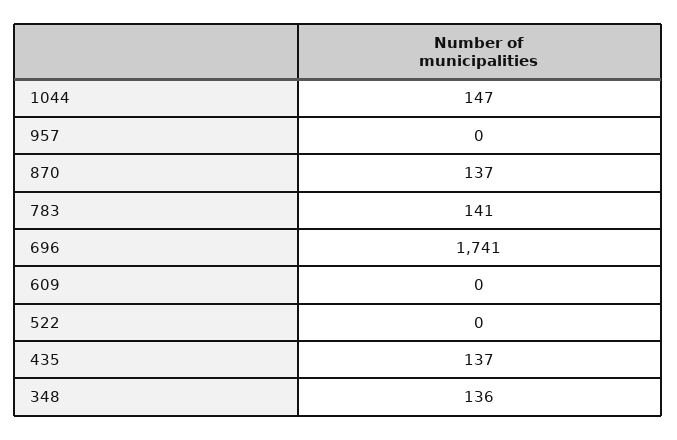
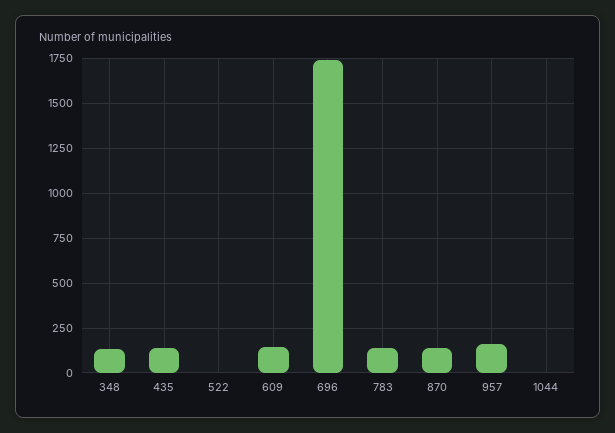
  {
-   "1044": 147,
+   "1044": 0,
-   "957": 0,
+   "957": 150,
    "870": 137,
    "783": 141,
    "696": 1741,
-   "609": 0,
+   "609": 150,
    "522": 0,
    "435": 137,
    "348": 136
  }

